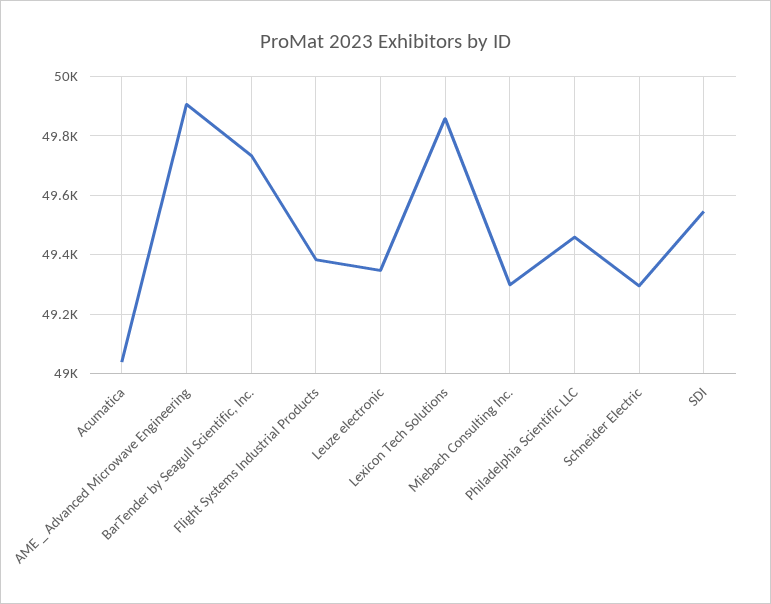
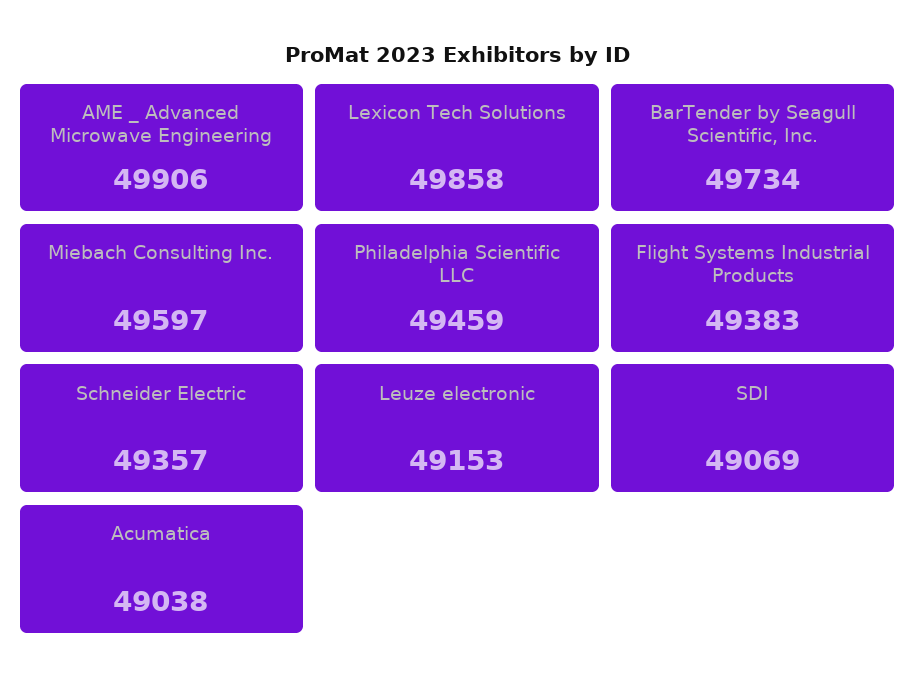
  {
    "Acumatica": 49038,
    "AME _ Advanced Microwave Engineering": 49906,
    "BarTender by Seagull Scientific, Inc.": 49734,
    "Flight Systems Industrial Products": 49383,
-   "Leuze electronic": 49350,
+   "Leuze electronic": 49153,
    "Lexicon Tech Solutions": 49858,
-   "Miebach Consulting Inc.": 49300,
+   "Miebach Consulting Inc.": 49597,
    "Philadelphia Scientific LLC": 49459,
-   "Schneider Electric": 49300,
+   "Schneider Electric": 49357,
-   "SDI": 49550
+   "SDI": 49069
  }

